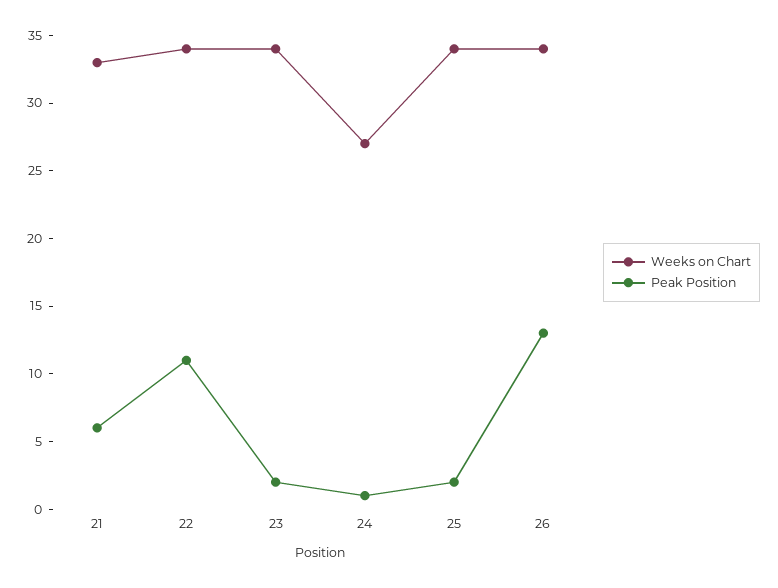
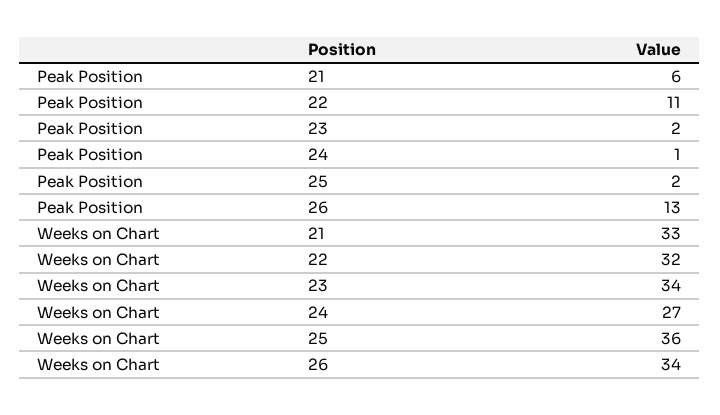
  {
    "Weeks on Chart": {
      "21": 33,
-     "22": 34,
+     "22": 32,
      "23": 34,
      "24": 27,
-     "25": 34,
+     "25": 36,
      "26": 34
    },
    "Peak Position": {
      "21": 6,
      "22": 11,
      "23": 2,
      "24": 1,
      "25": 2,
      "26": 13
    }
  }

